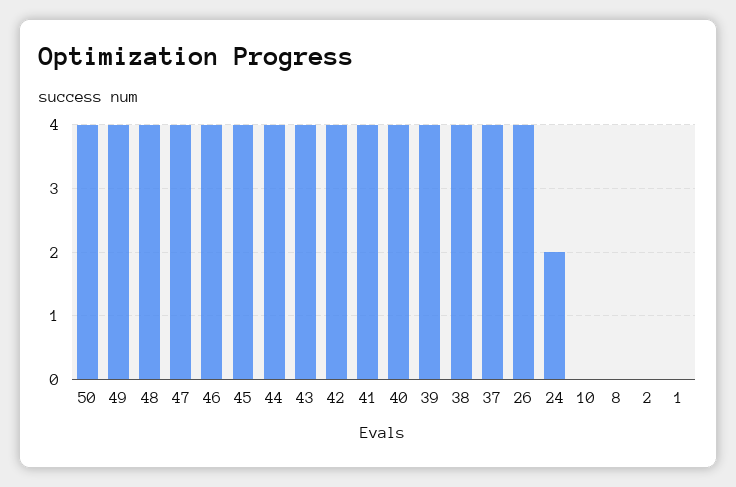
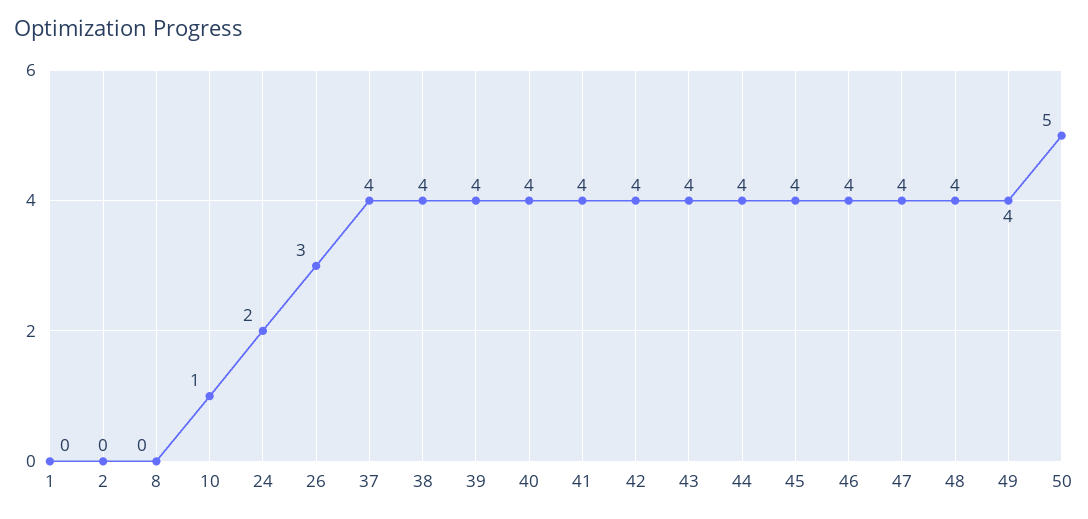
  {
-   "50": 4,
+   "50": 5,
    "49": 4,
    "48": 4,
    "47": 4,
    "46": 4,
    "45": 4,
    "44": 4,
    "43": 4,
    "42": 4,
    "41": 4,
    "40": 4,
    "39": 4,
    "38": 4,
    "37": 4,
-   "26": 4,
+   "26": 3,
    "24": 2,
-   "10": 0,
+   "10": 1,
    "8": 0,
    "2": 0,
    "1": 0
  }

